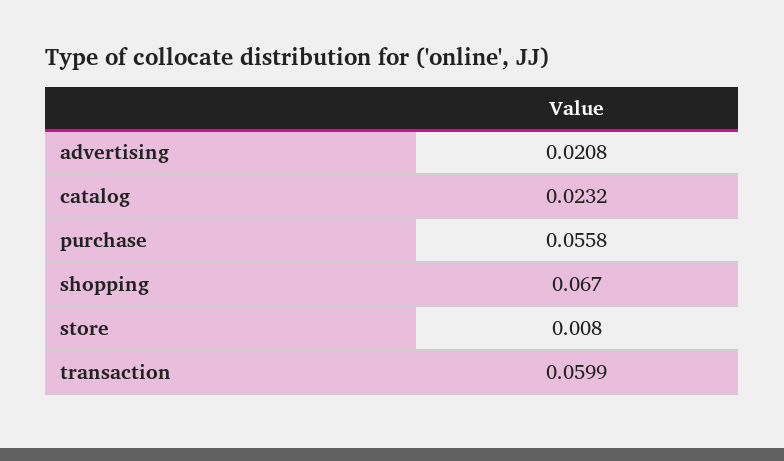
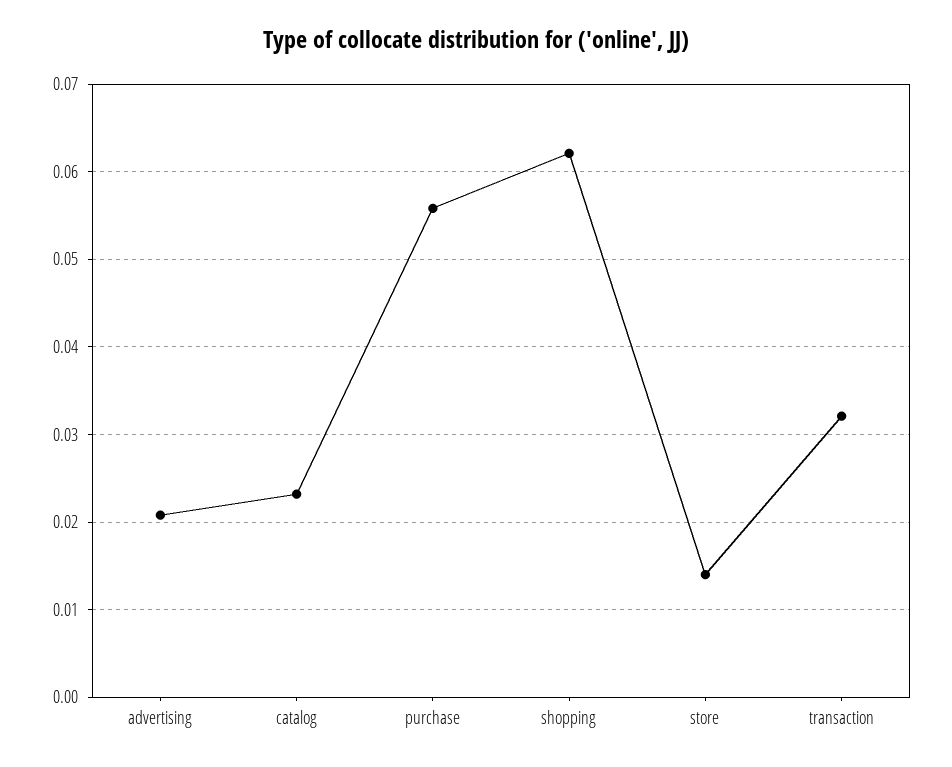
  {
    "advertising": 0.0208,
    "catalog": 0.0232,
    "purchase": 0.0558,
-   "shopping": 0.067,
+   "shopping": 0.062,
-   "store": 0.008,
+   "store": 0.014,
-   "transaction": 0.0599
+   "transaction": 0.032
  }

